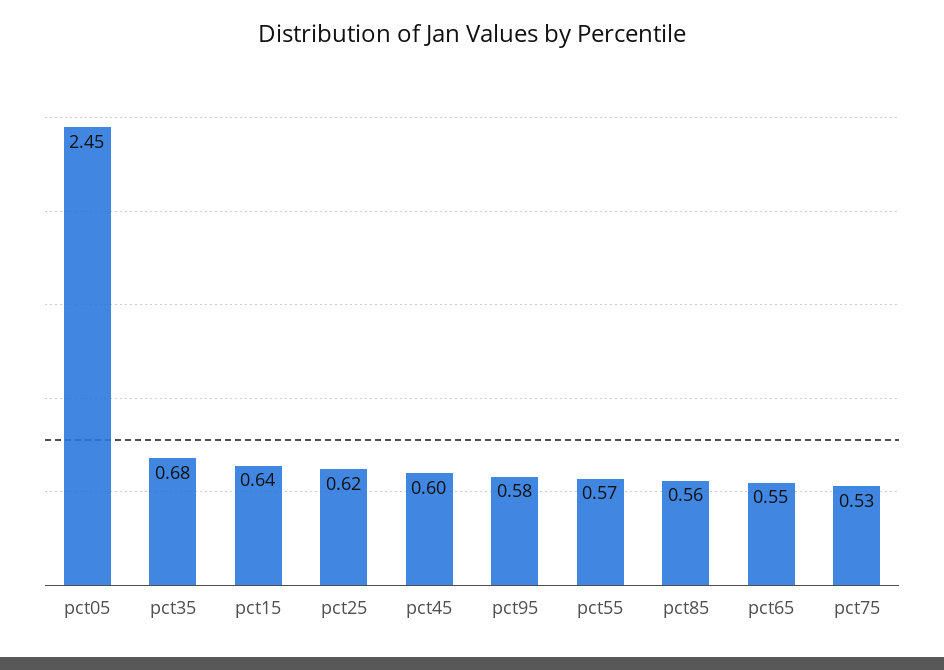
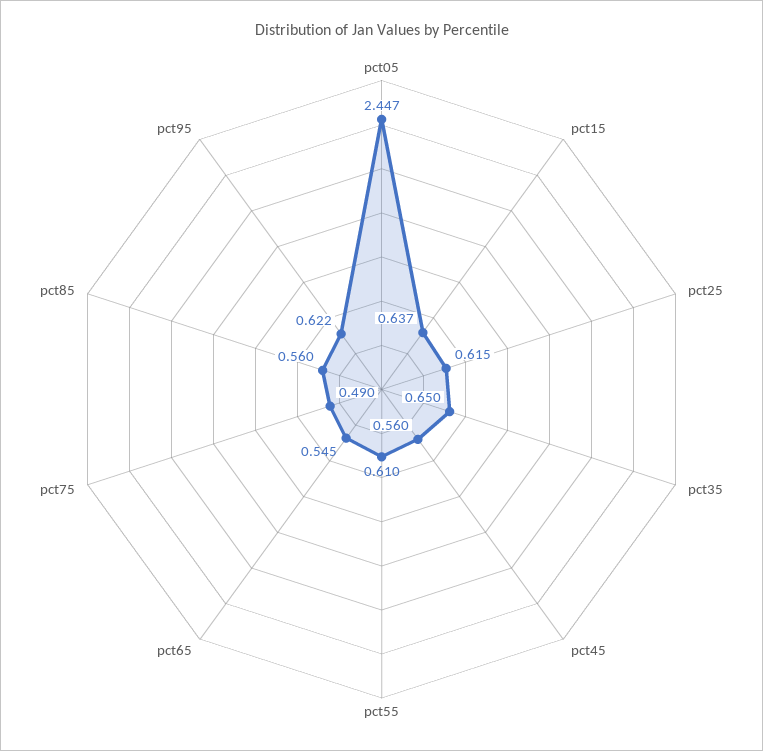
  {
    "pct05": 2.447,
-   "pct35": 0.68,
+   "pct35": 0.65,
    "pct15": 0.637,
    "pct25": 0.615,
-   "pct45": 0.6,
+   "pct45": 0.56,
-   "pct95": 0.58,
+   "pct95": 0.622,
-   "pct55": 0.57,
+   "pct55": 0.61,
    "pct85": 0.56,
    "pct65": 0.545,
-   "pct75": 0.53
+   "pct75": 0.49
  }

